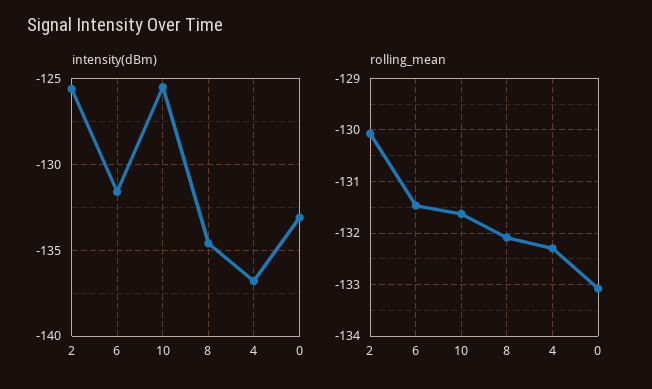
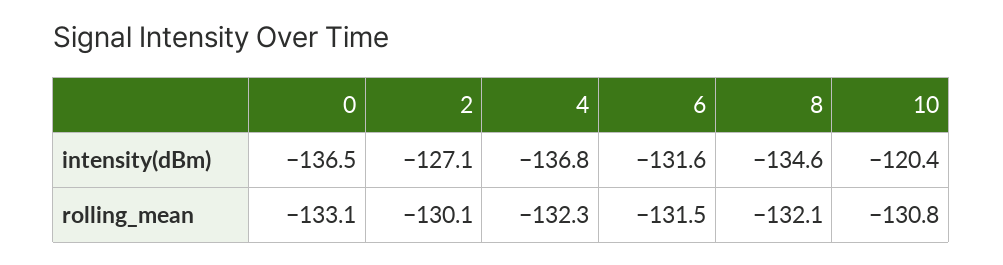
  {
    "intensity(dBm)": {
-     "2": -125.5,
+     "2": -127.1,
      "6": -131.6,
-     "10": -125.5,
+     "10": -120.4,
      "8": -134.6,
      "4": -136.8,
-     "0": -133
+     "0": -136.5
    },
    "rolling_mean": {
      "2": -130.1,
      "6": -131.5,
-     "10": -131.6,
+     "10": -130.8,
      "8": -132.1,
      "4": -132.3,
      "0": -133.1
    }
  }

